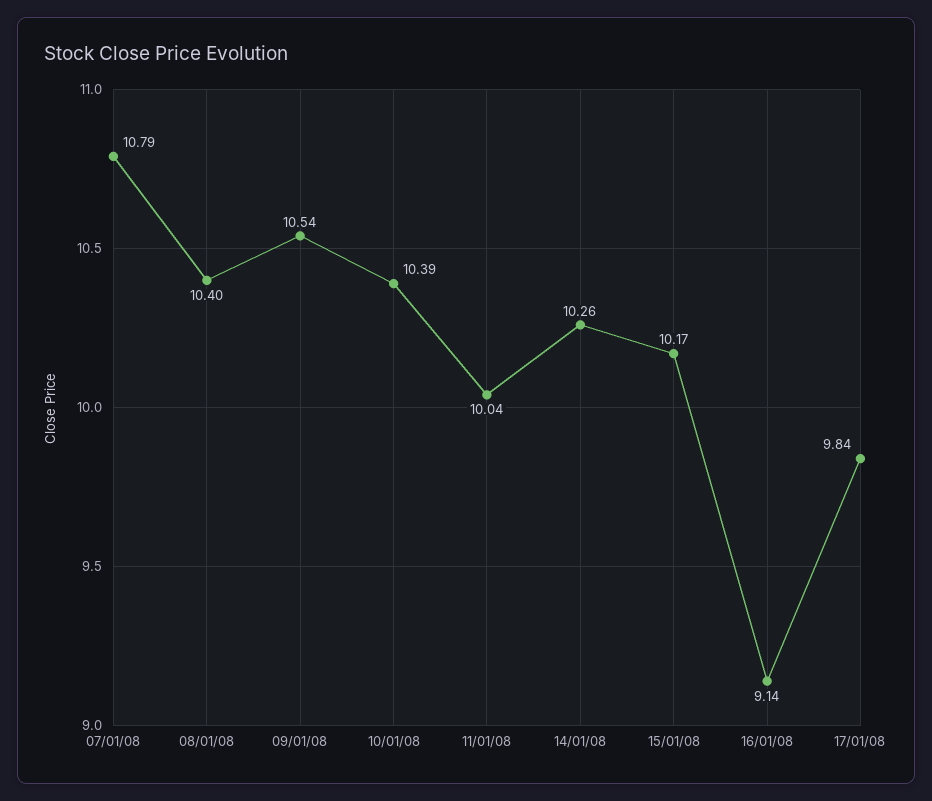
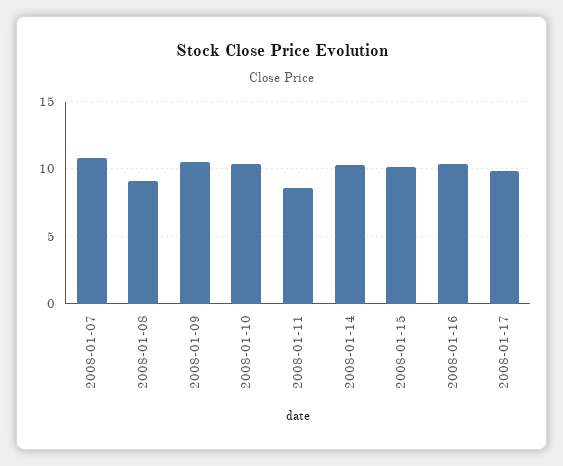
  {
    "07/01/08": 10.79,
-   "08/01/08": 10.4,
+   "08/01/08": 9,
    "09/01/08": 10.54,
    "10/01/08": 10.39,
-   "11/01/08": 10.04,
+   "11/01/08": 8.5,
    "14/01/08": 10.26,
    "15/01/08": 10.17,
-   "16/01/08": 9.14,
+   "16/01/08": 10.5,
    "17/01/08": 9.84
  }

